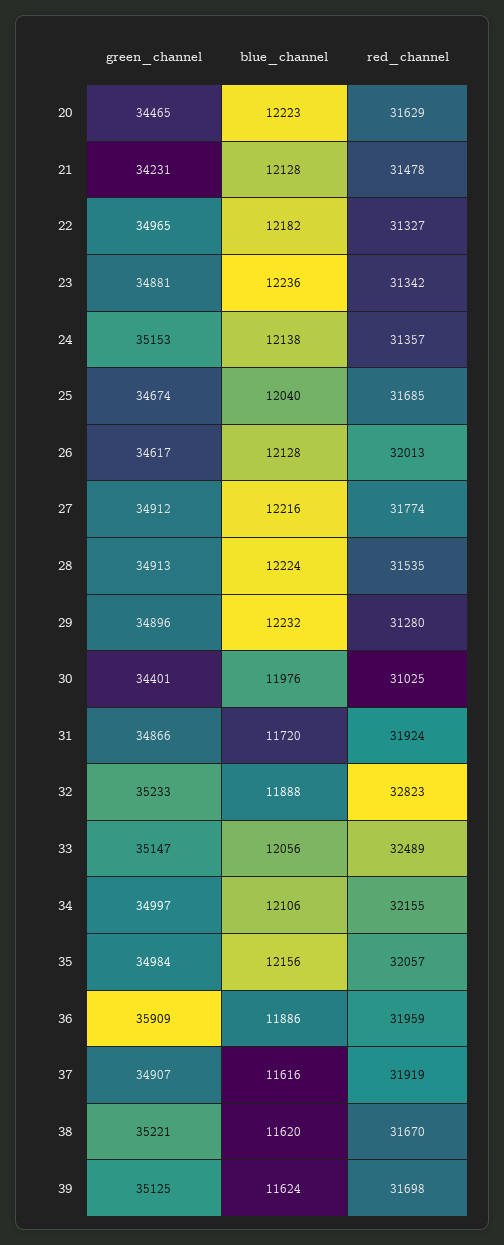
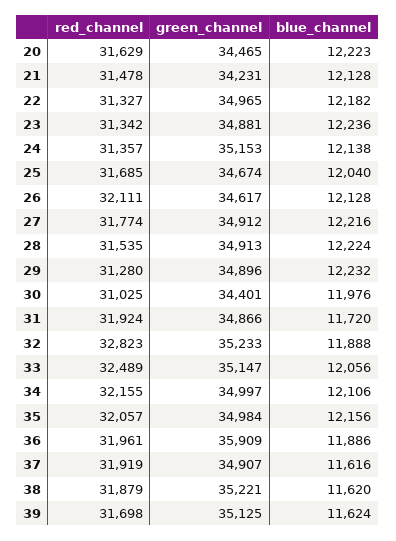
  {
    "green_channel": {
      "20": 34465,
      "21": 34231,
      "22": 34965,
      "23": 34881,
      "24": 35153,
      "25": 34674,
      "26": 34617,
      "27": 34912,
      "28": 34913,
      "29": 34896,
      "30": 34401,
      "31": 34866,
      "32": 35233,
      "33": 35147,
      "34": 34997,
      "35": 34984,
      "36": 35909,
      "37": 34907,
      "38": 35221,
      "39": 35125
    },
    "blue_channel": {
      "20": 12223,
      "21": 12128,
      "22": 12182,
      "23": 12236,
      "24": 12138,
      "25": 12040,
      "26": 12128,
      "27": 12216,
      "28": 12224,
      "29": 12232,
      "30": 11976,
      "31": 11720,
      "32": 11888,
      "33": 12056,
      "34": 12106,
      "35": 12156,
      "36": 11886,
      "37": 11616,
      "38": 11620,
      "39": 11624
    },
    "red_channel": {
      "20": 31629,
      "21": 31478,
      "22": 31327,
      "23": 31342,
      "24": 31357,
      "25": 31685,
-     "26": 32013,
+     "26": 32111,
      "27": 31774,
      "28": 31535,
      "29": 31280,
      "30": 31025,
      "31": 31924,
      "32": 32823,
      "33": 32489,
      "34": 32155,
      "35": 32057,
-     "36": 31959,
+     "36": 31961,
      "37": 31919,
-     "38": 31670,
+     "38": 31879,
      "39": 31698
    }
  }

